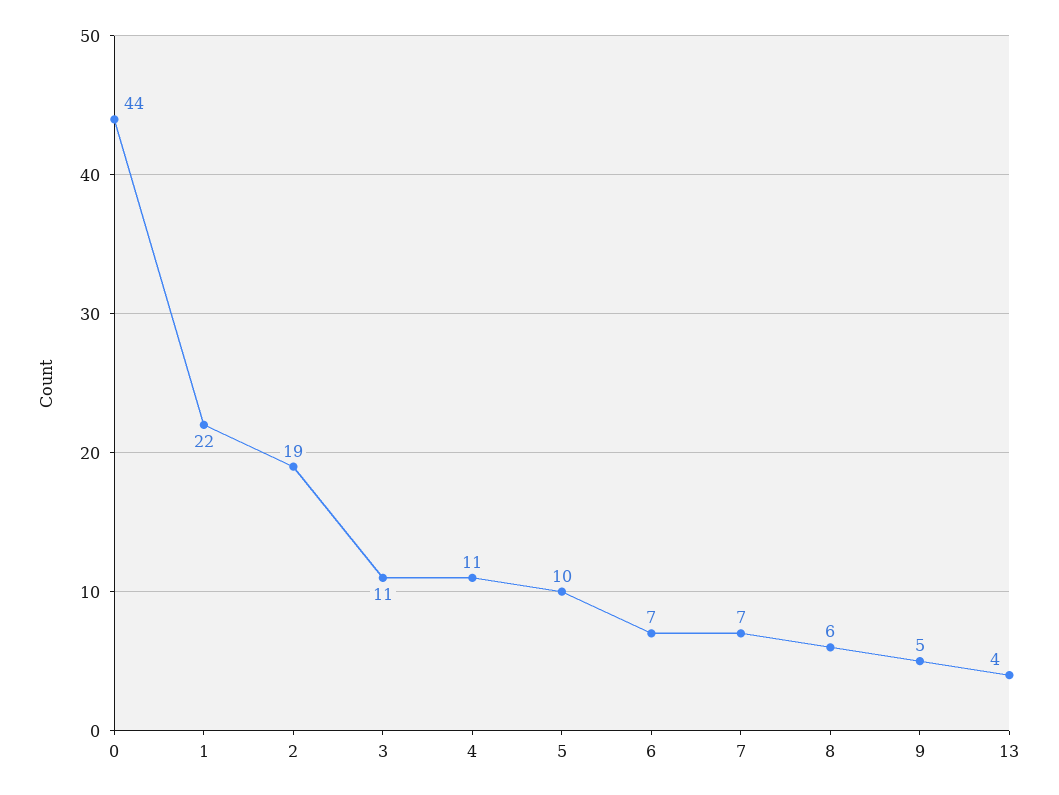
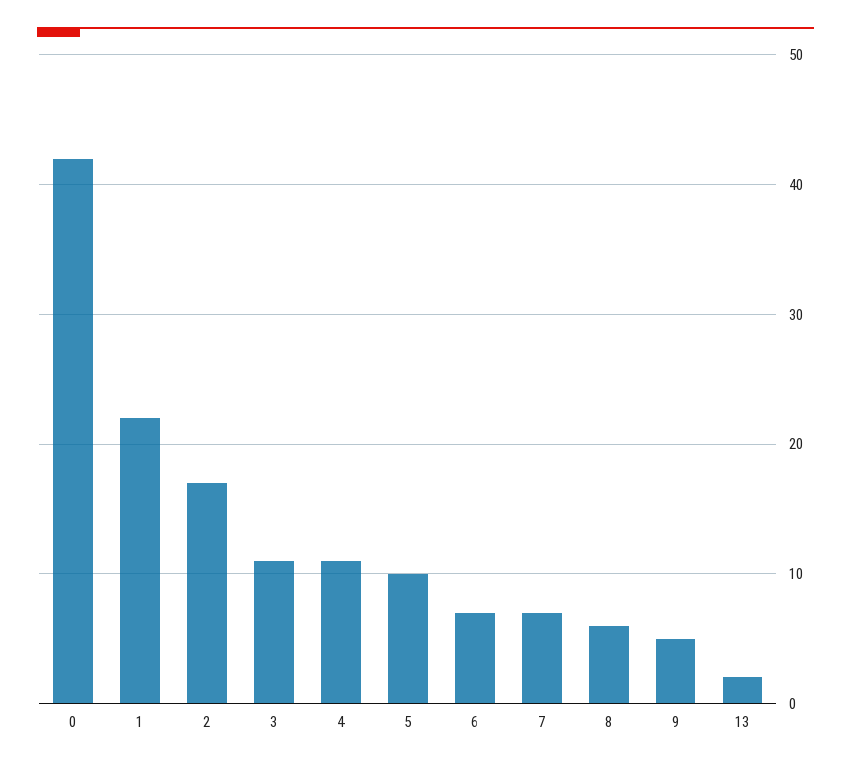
  {
-   "0": 44,
+   "0": 42,
    "1": 22,
-   "2": 19,
+   "2": 17,
    "3": 11,
    "4": 11,
    "5": 10,
    "6": 7,
    "7": 7,
    "8": 6,
    "9": 5,
-   "13": 4
+   "13": 2
  }

